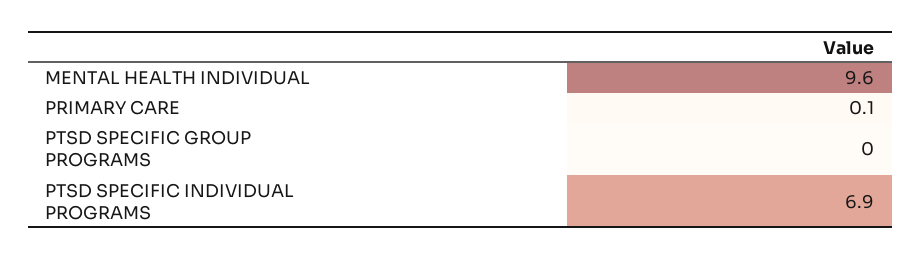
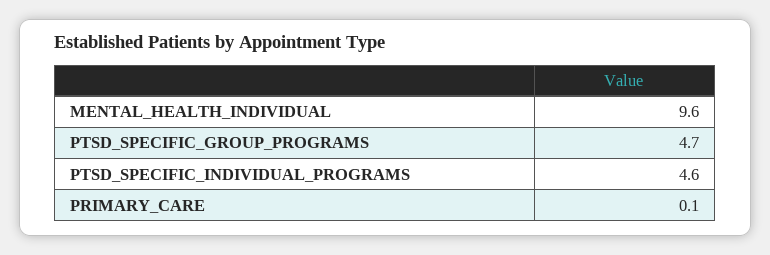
  {
    "MENTAL HEALTH INDIVIDUAL": 9.6,
    "PRIMARY CARE": 0.1,
-   "PTSD SPECIFIC GROUP PROGRAMS": 0,
+   "PTSD SPECIFIC GROUP PROGRAMS": 4.7,
-   "PTSD SPECIFIC INDIVIDUAL PROGRAMS": 6.9
+   "PTSD SPECIFIC INDIVIDUAL PROGRAMS": 4.6
  }

